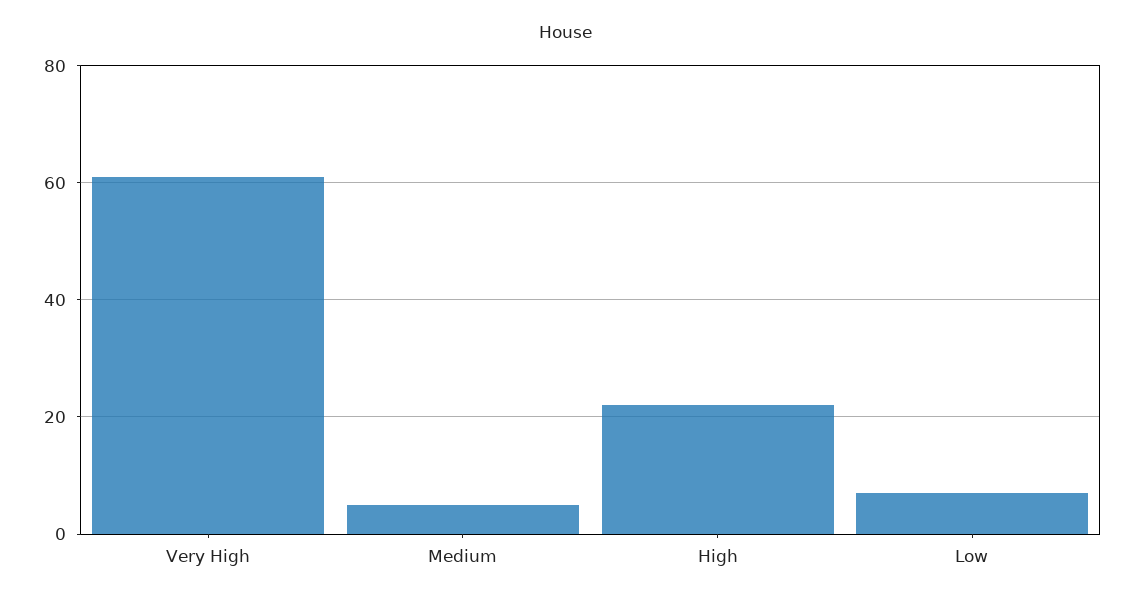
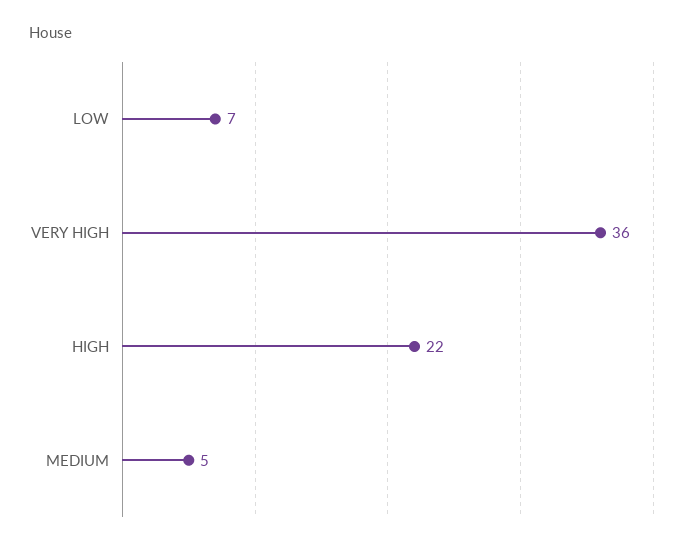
  {
-   "Very High": 60,
+   "Very High": 36,
    "Medium": 5,
    "High": 22,
    "Low": 7
  }

